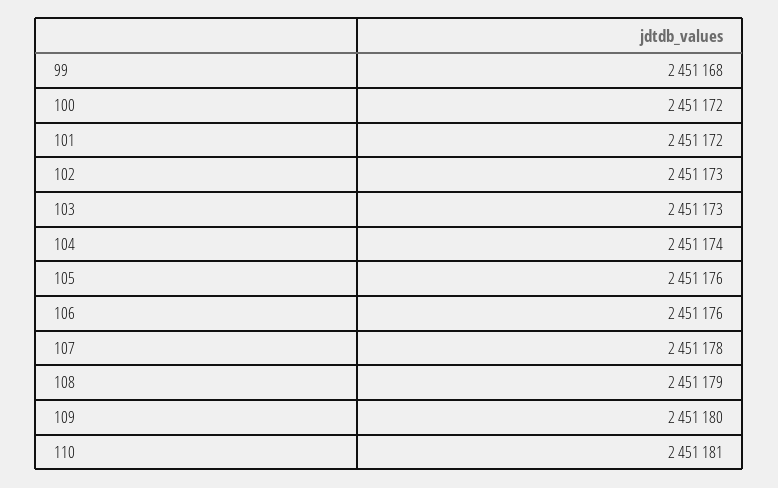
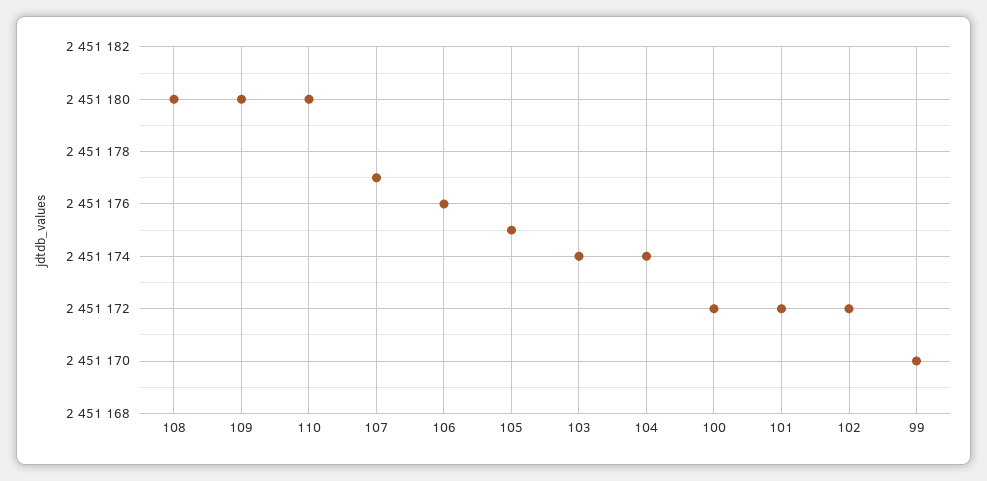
  {
-   "99": 2451168,
+   "99": 2451170,
    "100": 2451172,
    "101": 2451172,
-   "102": 2451173,
+   "102": 2451172,
-   "103": 2451173,
+   "103": 2451174,
    "104": 2451174,
-   "105": 2451176,
+   "105": 2451175,
    "106": 2451176,
-   "107": 2451178,
+   "107": 2451177,
-   "108": 2451179,
+   "108": 2451180,
    "109": 2451180,
-   "110": 2451181
+   "110": 2451180
  }

